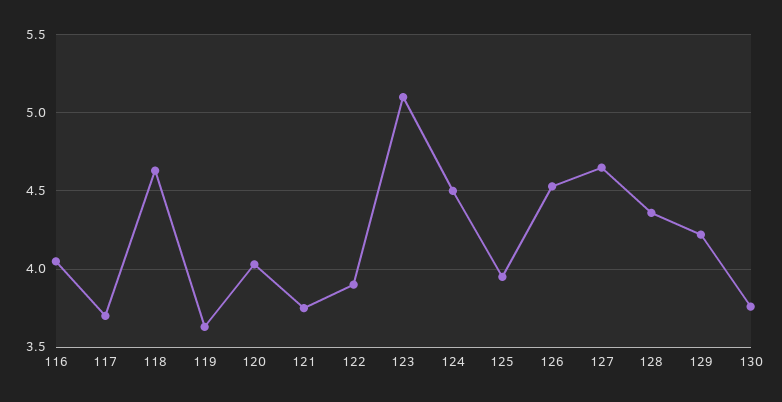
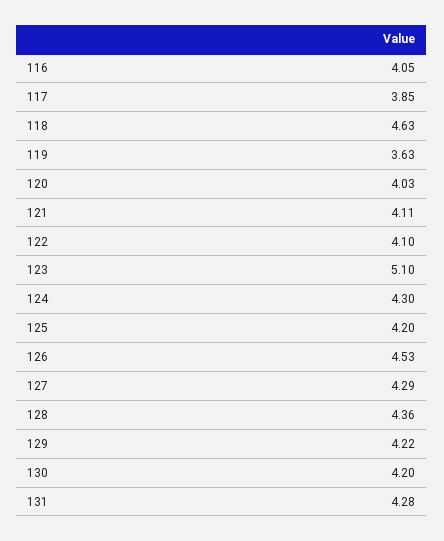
  {
    "116": 4.05,
-   "117": 3.7,
+   "117": 3.85,
    "118": 4.63,
    "119": 3.63,
    "120": 4.03,
-   "121": 3.75,
+   "121": 4.11,
-   "122": 3.9,
+   "122": 4.1,
    "123": 5.1,
-   "124": 4.5,
+   "124": 4.3,
-   "125": 3.95,
+   "125": 4.2,
    "126": 4.53,
-   "127": 4.65,
+   "127": 4.29,
    "128": 4.36,
    "129": 4.22,
-   "130": 3.75
+   "130": 4.2,
+   "131": 4.28
  }

